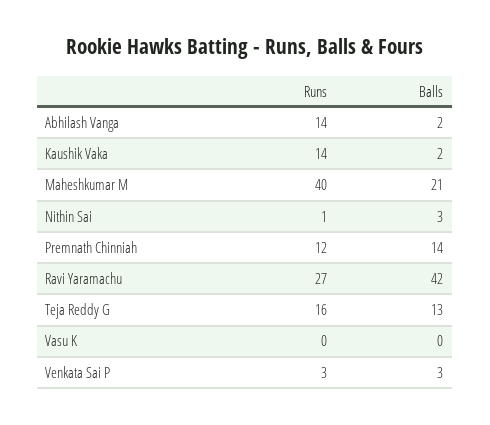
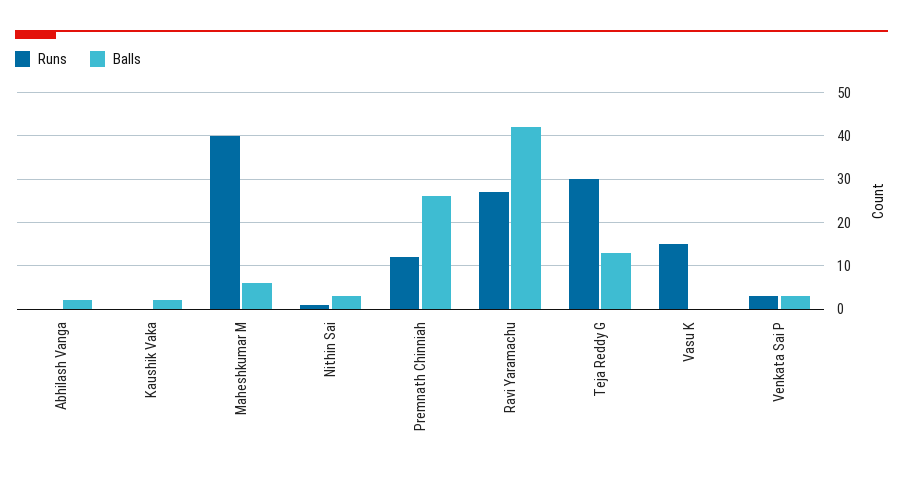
  {
    "Runs": {
-     "Abhilash Vanga": 14,
+     "Abhilash Vanga": 0,
-     "Kaushik Vaka": 14,
+     "Kaushik Vaka": 0,
      "Maheshkumar M": 40,
      "Nithin Sai": 1,
      "Premnath Chinniah": 12,
      "Ravi Yaramachu": 27,
-     "Teja Reddy G": 16,
+     "Teja Reddy G": 30,
-     "Vasu K": 0,
+     "Vasu K": 15,
      "Venkata Sai P": 3
    },
    "Balls": {
      "Abhilash Vanga": 2,
      "Kaushik Vaka": 2,
-     "Maheshkumar M": 21,
+     "Maheshkumar M": 5,
      "Nithin Sai": 3,
-     "Premnath Chinniah": 14,
+     "Premnath Chinniah": 25,
      "Ravi Yaramachu": 42,
      "Teja Reddy G": 13,
      "Vasu K": 0,
      "Venkata Sai P": 3
    }
  }

